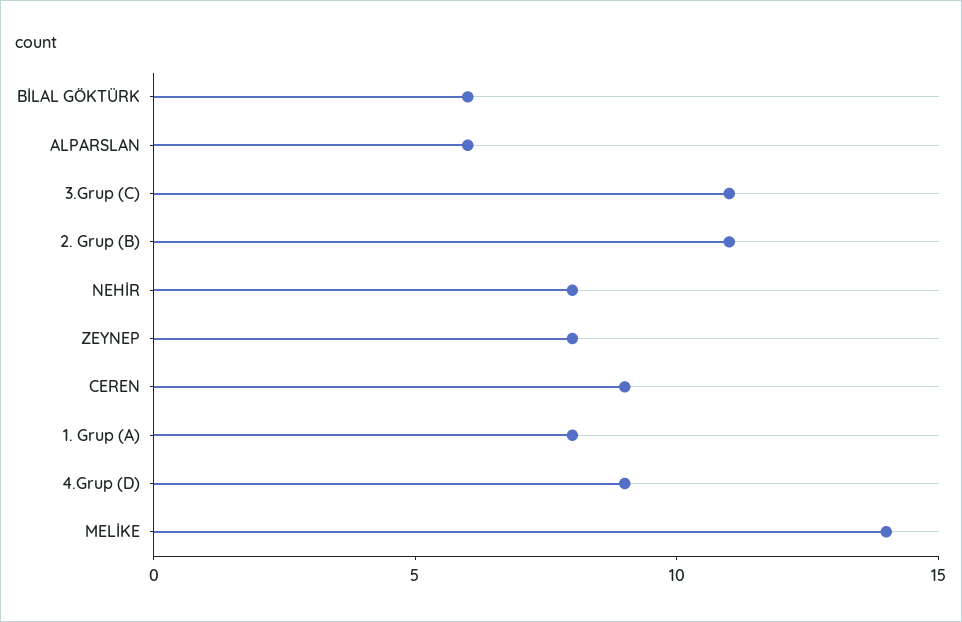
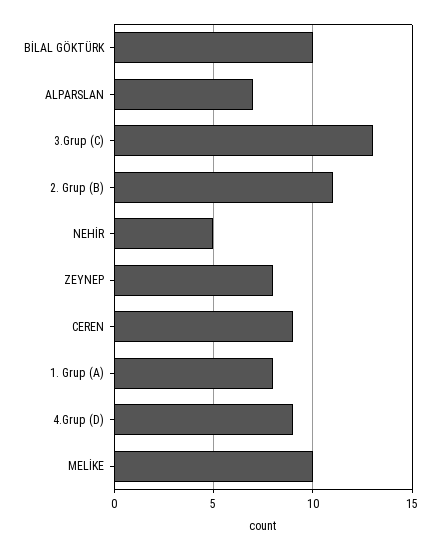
  {
-   "BİLAL GÖKTÜRK": 6,
+   "BİLAL GÖKTÜRK": 10,
-   "ALPARSLAN": 6,
+   "ALPARSLAN": 7,
-   "3.Grup (C)": 11,
+   "3.Grup (C)": 13,
    "2. Grup (B)": 11,
-   "NEHİR": 8,
+   "NEHİR": 5,
    "ZEYNEP": 8,
    "CEREN": 9,
    "1. Grup (A)": 8,
    "4.Grup (D)": 9,
-   "MELİKE": 14
+   "MELİKE": 10
  }

